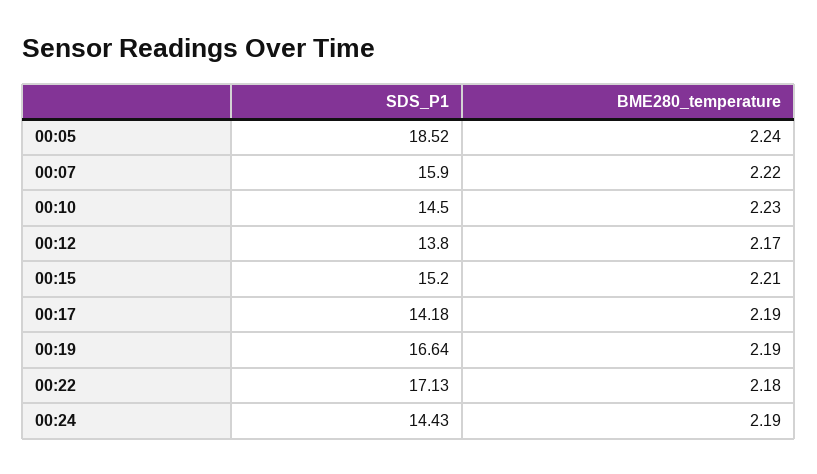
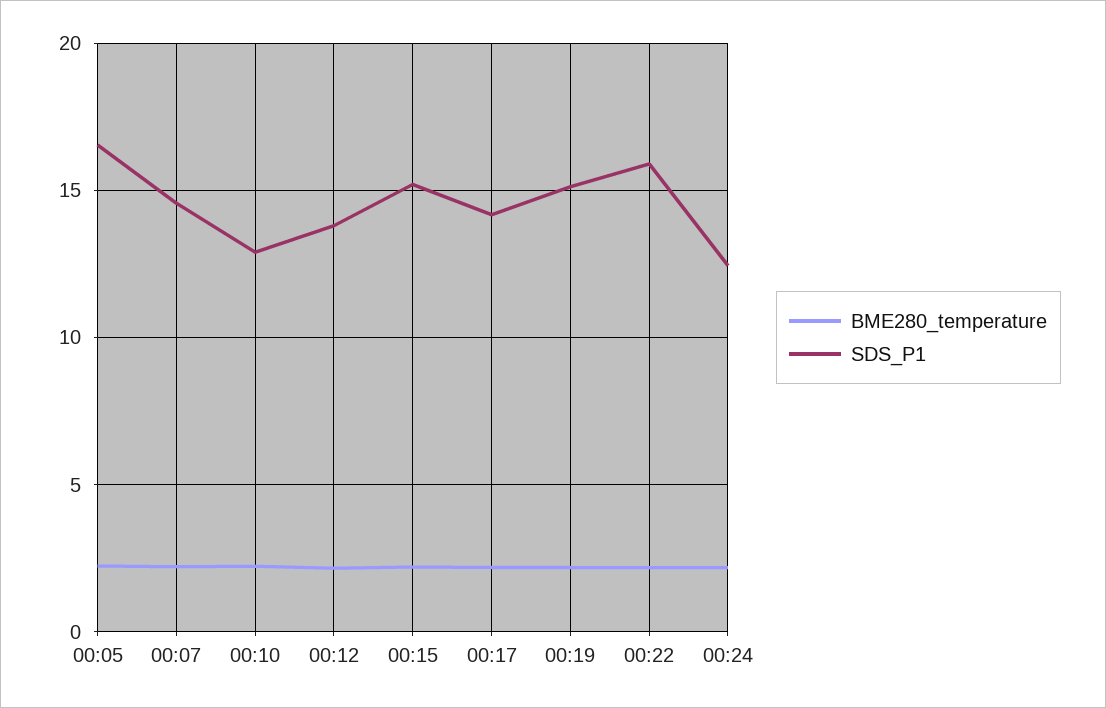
  {
    "SDS_P1": {
-     "00:05": 18.52,
+     "00:05": 16.5,
-     "00:07": 15.9,
+     "00:07": 14.5,
-     "00:10": 14.5,
+     "00:10": 13,
      "00:12": 13.8,
      "00:15": 15.2,
      "00:17": 14.18,
-     "00:19": 16.64,
+     "00:19": 15,
-     "00:22": 17.13,
+     "00:22": 16,
-     "00:24": 14.43
+     "00:24": 12.5
    },
    "BME280_temperature": {
      "00:05": 2.24,
      "00:07": 2.22,
      "00:10": 2.23,
      "00:12": 2.17,
      "00:15": 2.21,
      "00:17": 2.19,
      "00:19": 2.19,
      "00:22": 2.18,
      "00:24": 2.19
    }
  }

